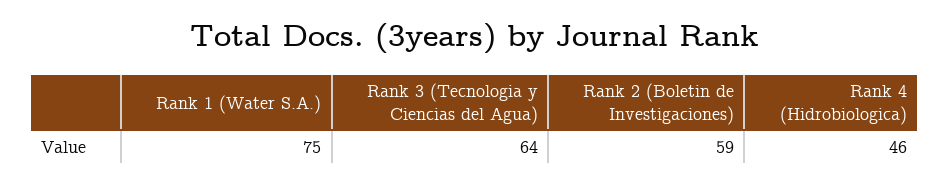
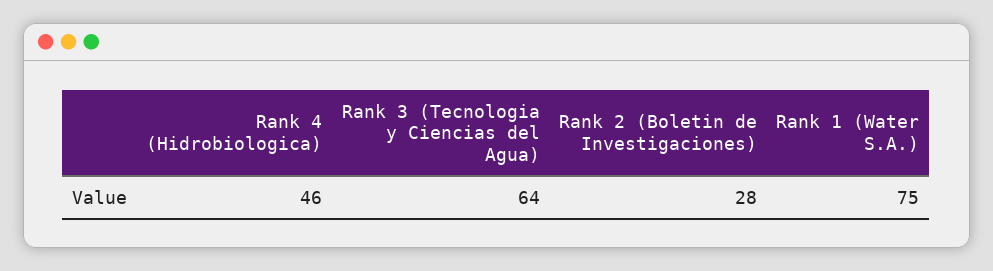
  {
    "Rank 1 (Water S.A.)": 75,
    "Rank 3 (Tecnologia y Ciencias del Agua)": 64,
-   "Rank 2 (Boletin de Investigaciones)": 59,
+   "Rank 2 (Boletin de Investigaciones)": 28,
    "Rank 4 (Hidrobiologica)": 46
  }

